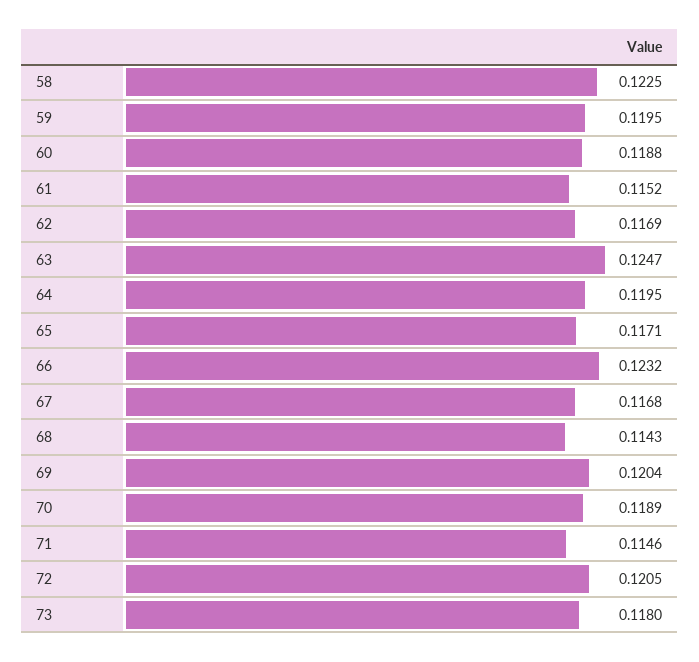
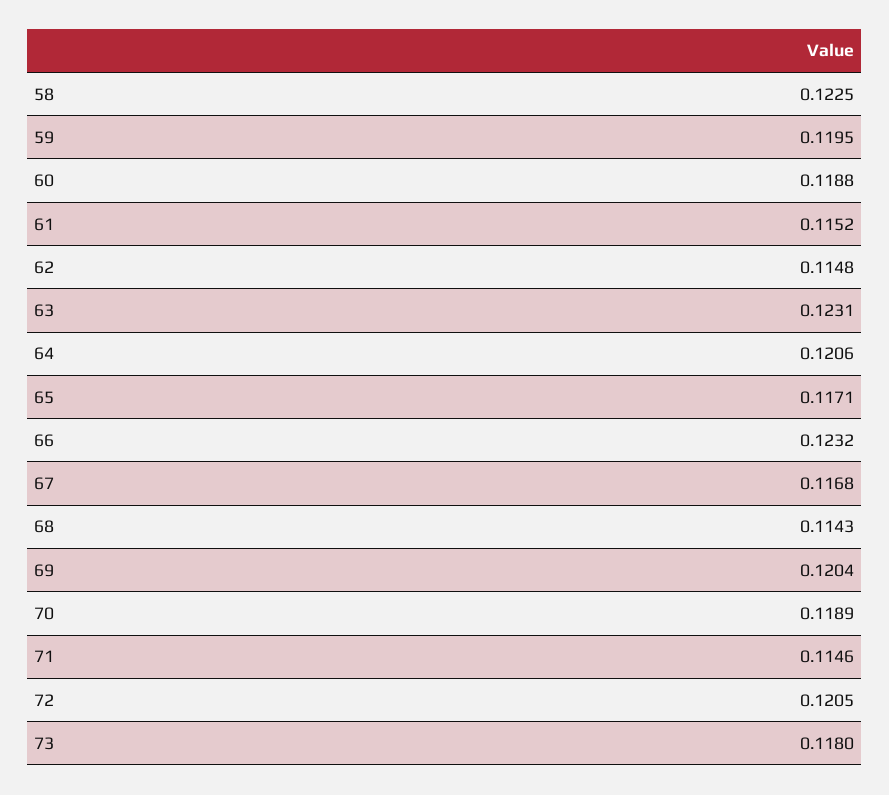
  {
    "58": 0.1225,
    "59": 0.1195,
    "60": 0.1188,
    "61": 0.1152,
-   "62": 0.1169,
+   "62": 0.1148,
-   "63": 0.1247,
+   "63": 0.1231,
-   "64": 0.1195,
+   "64": 0.1206,
    "65": 0.1171,
    "66": 0.1232,
    "67": 0.1168,
    "68": 0.1143,
    "69": 0.1204,
    "70": 0.1189,
    "71": 0.1146,
    "72": 0.1205,
    "73": 0.118
  }

